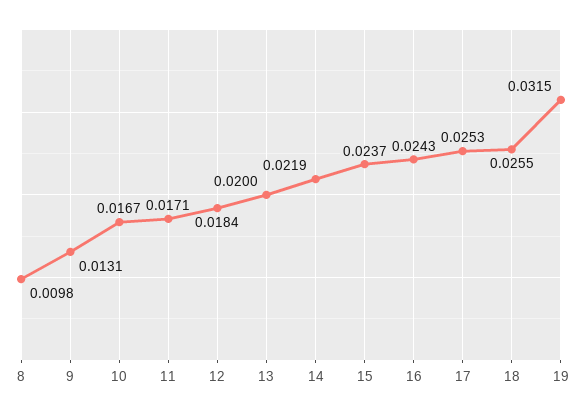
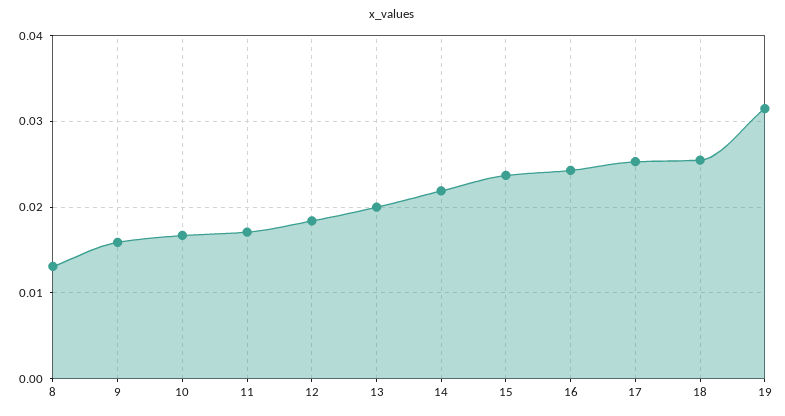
  {
-   "8": 0.0098,
+   "8": 0.013,
-   "9": 0.0131,
+   "9": 0.016,
    "10": 0.0167,
    "11": 0.0171,
    "12": 0.0184,
    "13": 0.02,
    "14": 0.0219,
    "15": 0.0237,
    "16": 0.0243,
    "17": 0.0253,
    "18": 0.0255,
    "19": 0.0315
  }

